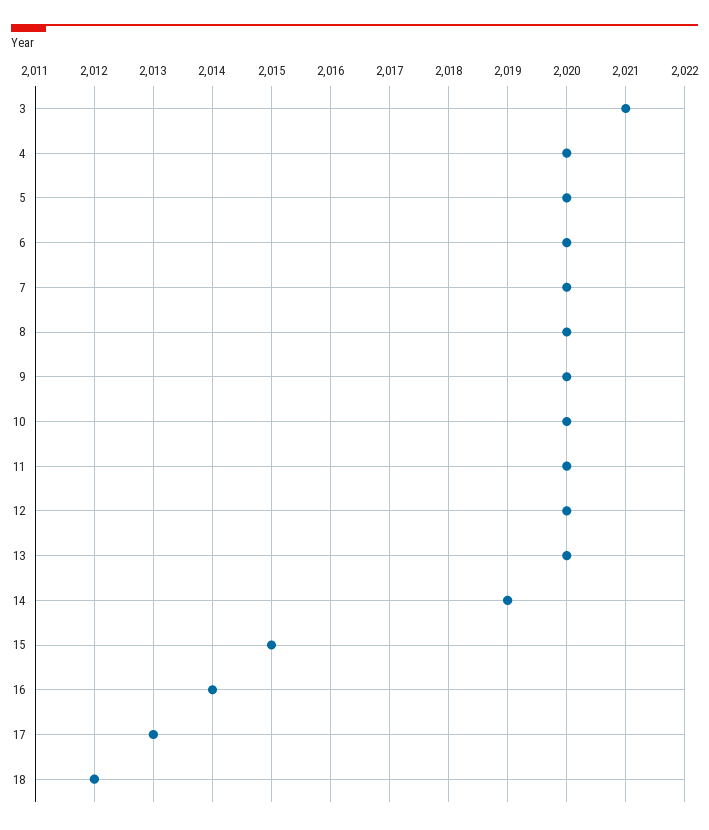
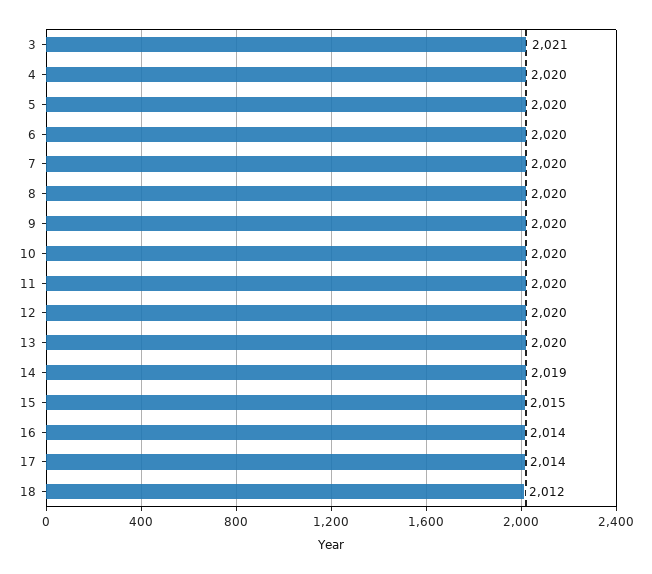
  {
    "3": 2021,
    "4": 2020,
    "5": 2020,
    "6": 2020,
    "7": 2020,
    "8": 2020,
    "9": 2020,
    "10": 2020,
    "11": 2020,
    "12": 2020,
    "13": 2020,
    "14": 2019,
    "15": 2015,
    "16": 2014,
-   "17": 2013,
+   "17": 2014,
    "18": 2012
  }

